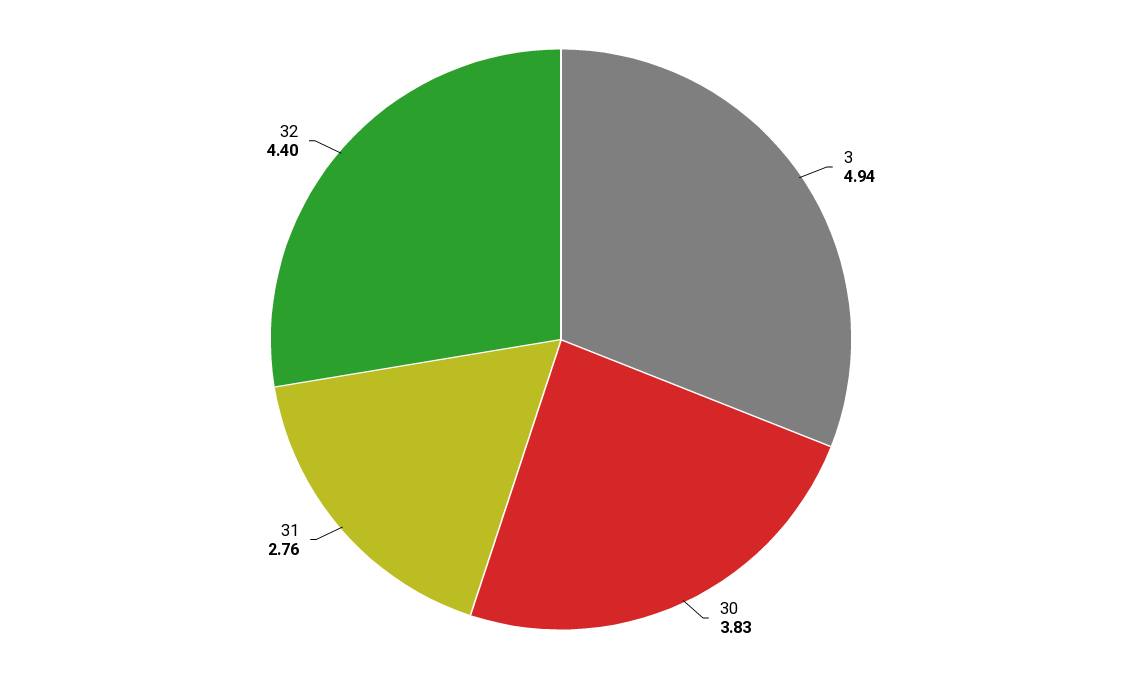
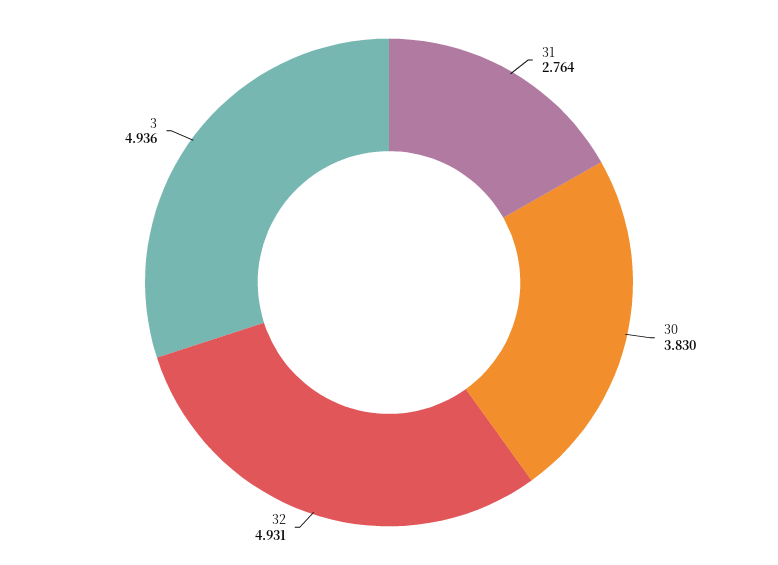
  {
    "3": 4.936,
    "30": 3.83,
    "31": 2.764,
-   "32": 4.4
+   "32": 4.931
  }

